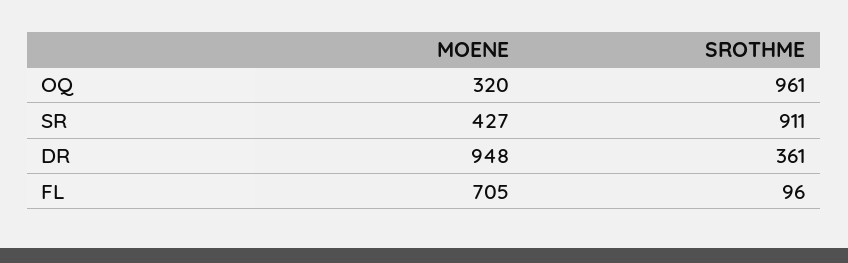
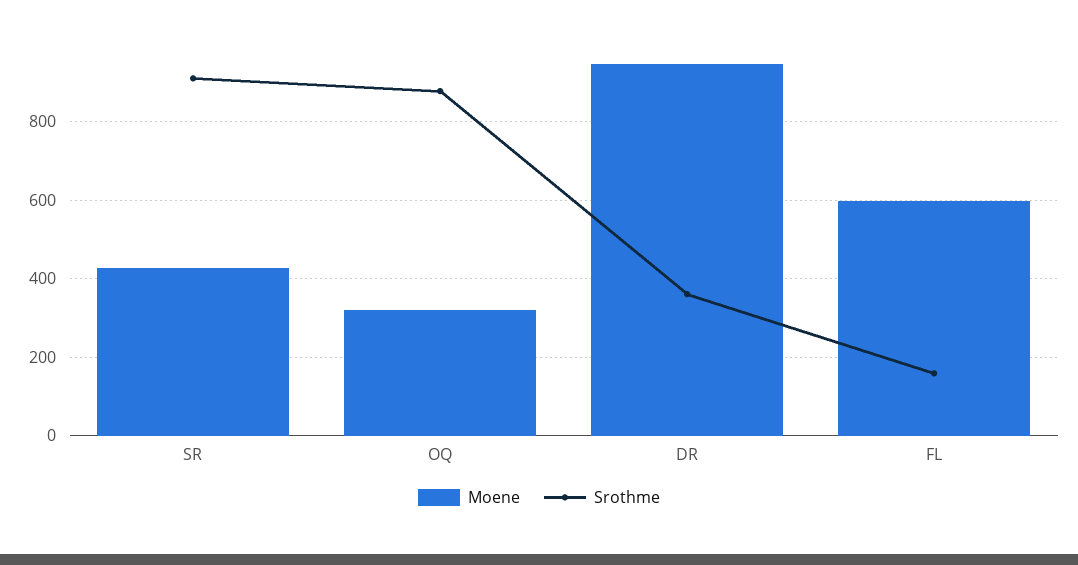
  {
    "MOENE": {
      "OQ": 320,
      "SR": 427,
      "DR": 948,
-     "FL": 705
+     "FL": 600
    },
    "SROTHME": {
-     "OQ": 961,
+     "OQ": 880,
      "SR": 911,
      "DR": 361,
-     "FL": 96
+     "FL": 160
    }
  }

